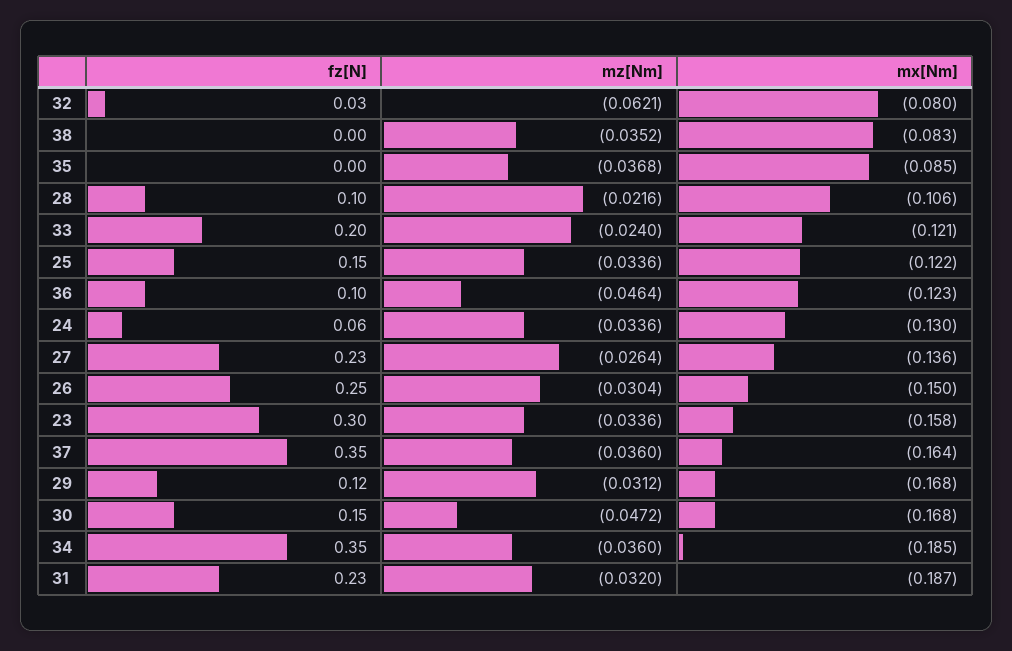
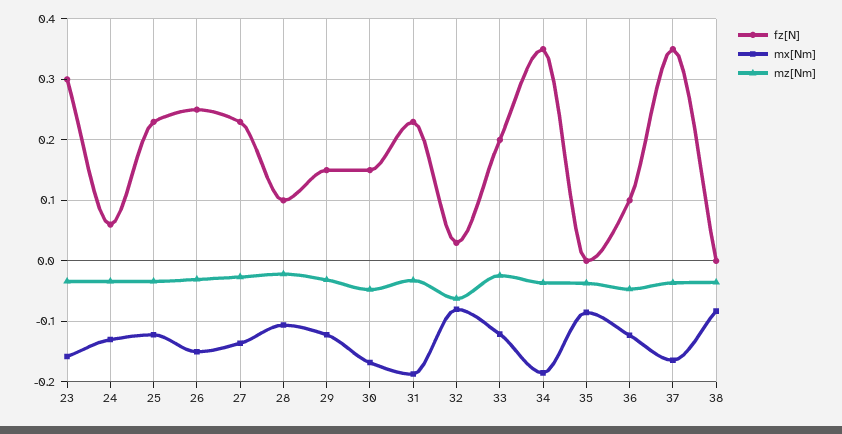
  {
    "fz[N]": {
      "32": 0.03,
      "38": 0,
      "35": 0,
      "28": 0.1,
      "33": 0.2,
-     "25": 0.15,
+     "25": 0.23,
      "36": 0.1,
      "24": 0.06,
      "27": 0.23,
      "26": 0.25,
      "23": 0.3,
      "37": 0.35,
-     "29": 0.12,
+     "29": 0.15,
      "30": 0.15,
      "34": 0.35,
      "31": 0.23
    },
    "mz[Nm]": {
      "32": -0.0621,
      "38": -0.0352,
      "35": -0.0368,
      "28": -0.0216,
      "33": -0.024,
      "25": -0.0336,
      "36": -0.0464,
      "24": -0.0336,
      "27": -0.0264,
      "26": -0.0304,
      "23": -0.0336,
      "37": -0.036,
      "29": -0.0312,
      "30": -0.0472,
      "34": -0.036,
      "31": -0.032
    },
    "mx[Nm]": {
      "32": -0.08,
      "38": -0.083,
      "35": -0.085,
      "28": -0.106,
      "33": -0.121,
      "25": -0.122,
      "36": -0.123,
      "24": -0.13,
      "27": -0.136,
      "26": -0.15,
      "23": -0.158,
      "37": -0.164,
-     "29": -0.168,
+     "29": -0.12,
      "30": -0.168,
      "34": -0.185,
      "31": -0.187
    }
  }

